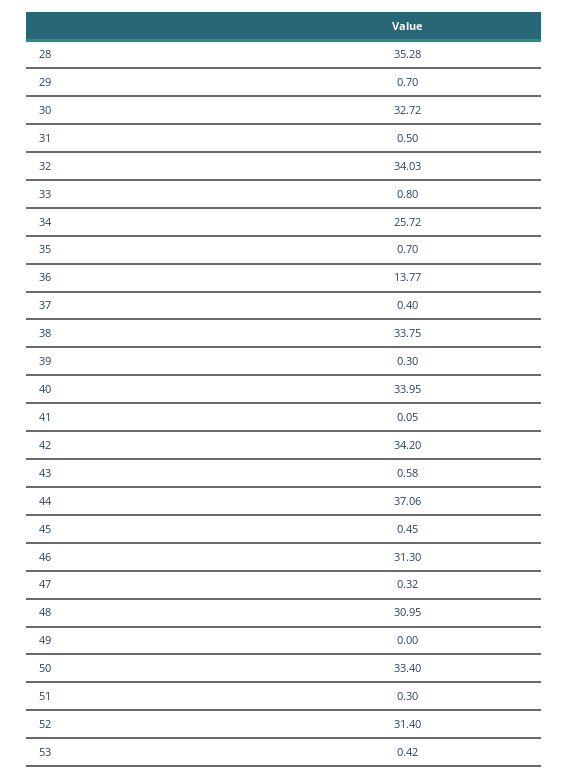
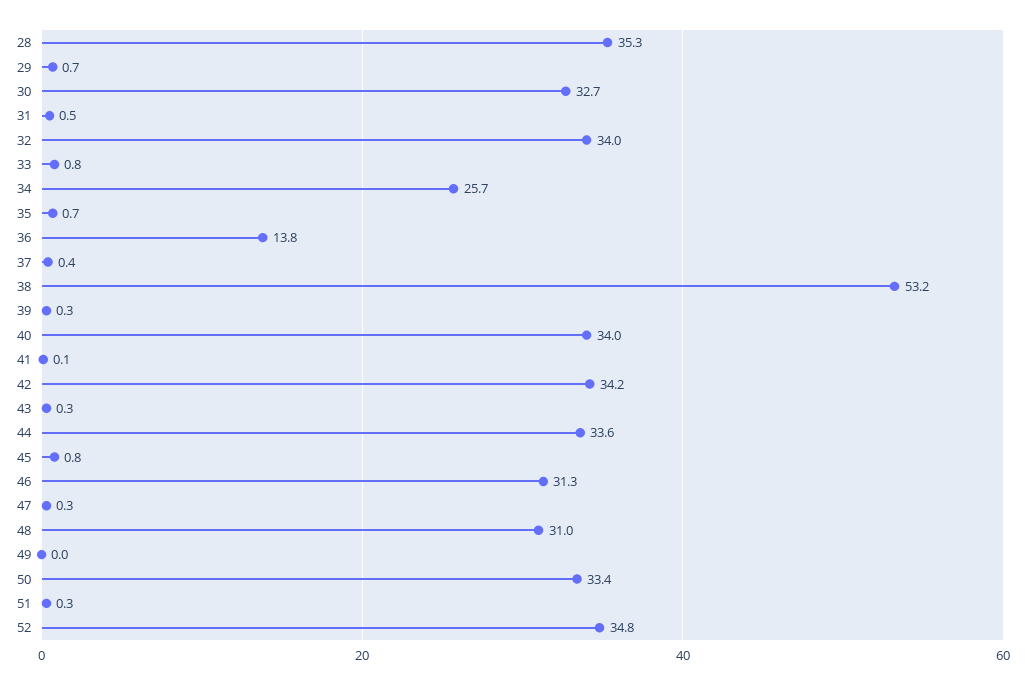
  {
    "28": 35.28,
    "29": 0.7,
    "30": 32.72,
    "31": 0.5,
    "32": 34.03,
    "33": 0.8,
    "34": 25.72,
    "35": 0.7,
    "36": 13.77,
    "37": 0.4,
-   "38": 33.75,
+   "38": 53.2,
    "39": 0.3,
    "40": 33.95,
    "41": 0.05,
    "42": 34.2,
-   "43": 0.58,
+   "43": 0.3,
-   "44": 37.06,
+   "44": 33.6,
-   "45": 0.45,
+   "45": 0.8,
    "46": 31.3,
    "47": 0.32,
    "48": 30.95,
    "49": 0,
    "50": 33.4,
    "51": 0.3,
-   "52": 31.4,
+   "52": 34.8
-   "53": 0.42
  }

